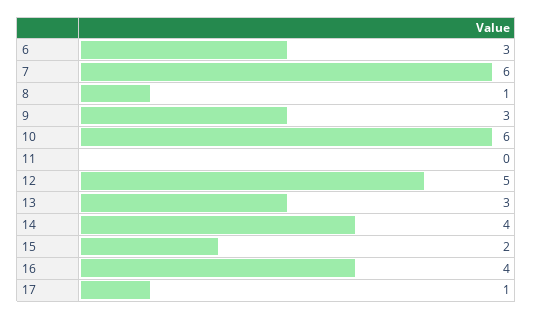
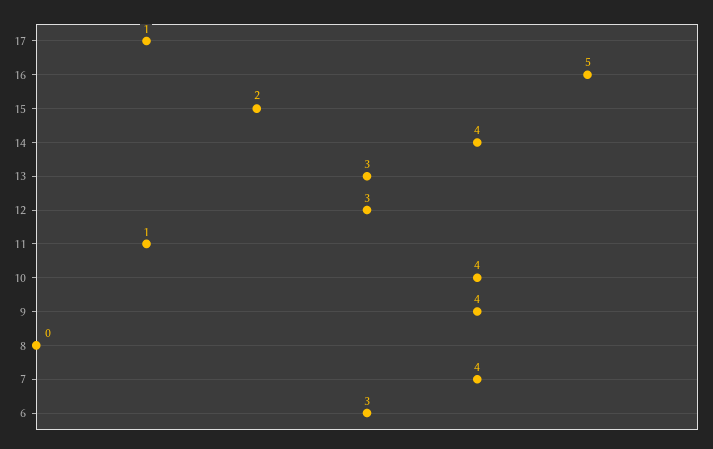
  {
    "6": 3,
-   "7": 6,
+   "7": 4,
-   "8": 1,
+   "8": 0,
-   "9": 3,
+   "9": 4,
-   "10": 6,
+   "10": 4,
-   "11": 0,
+   "11": 1,
-   "12": 5,
+   "12": 3,
    "13": 3,
    "14": 4,
    "15": 2,
-   "16": 4,
+   "16": 5,
    "17": 1
  }

